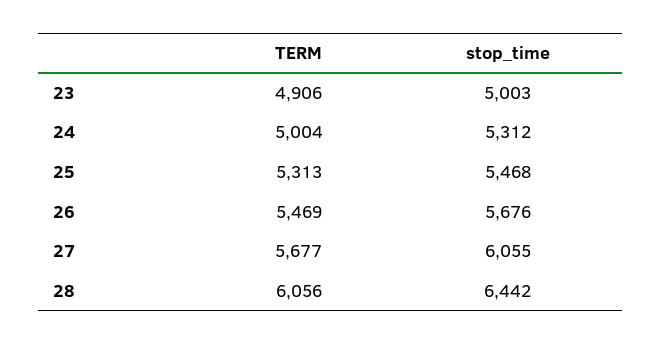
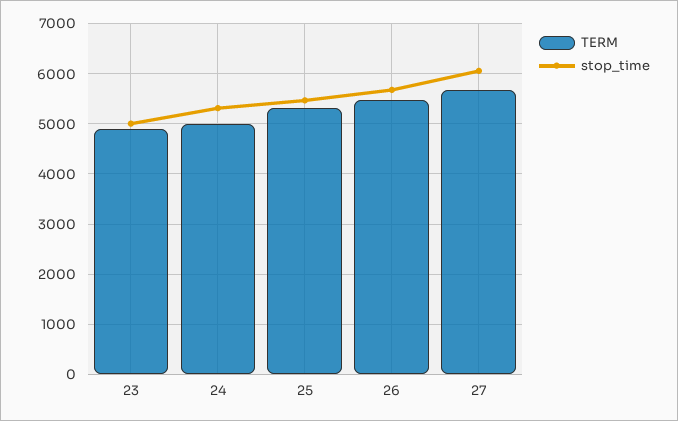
  {
    "TERM": {
      "23": 4906,
      "24": 5004,
      "25": 5313,
      "26": 5469,
-     "27": 5677,
+     "27": 5677
-     "28": 6056
    },
    "stop_time": {
      "23": 5003,
      "24": 5312,
      "25": 5468,
      "26": 5676,
-     "27": 6055,
+     "27": 6055
-     "28": 6442
    }
  }

